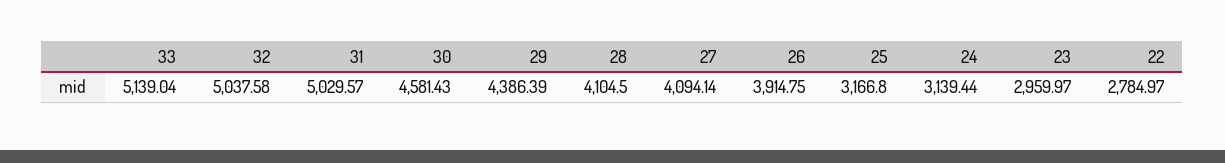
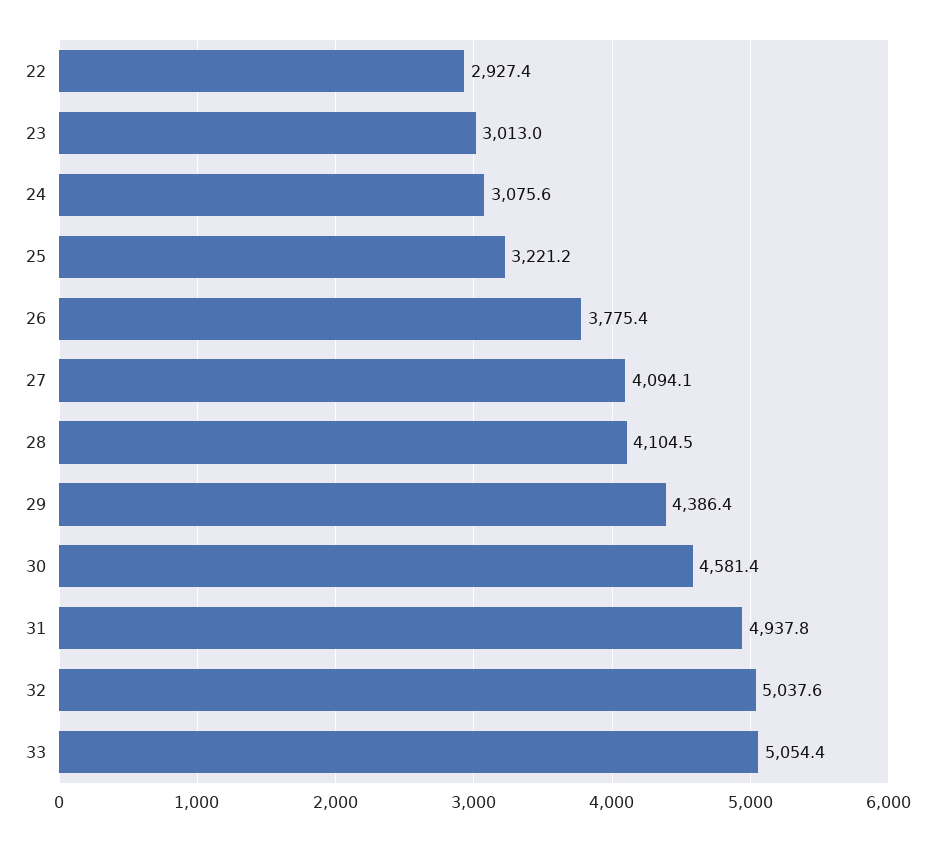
  {
-   "33": 5139.04,
+   "33": 5054.4,
    "32": 5037.58,
-   "31": 5029.57,
+   "31": 4937.8,
    "30": 4581.43,
    "29": 4386.39,
    "28": 4104.5,
    "27": 4094.14,
-   "26": 3914.75,
+   "26": 3775.4,
-   "25": 3166.8,
+   "25": 3221.2,
-   "24": 3139.44,
+   "24": 3075.6,
-   "23": 2959.97,
+   "23": 3013,
-   "22": 2784.97
+   "22": 2927.4
  }

